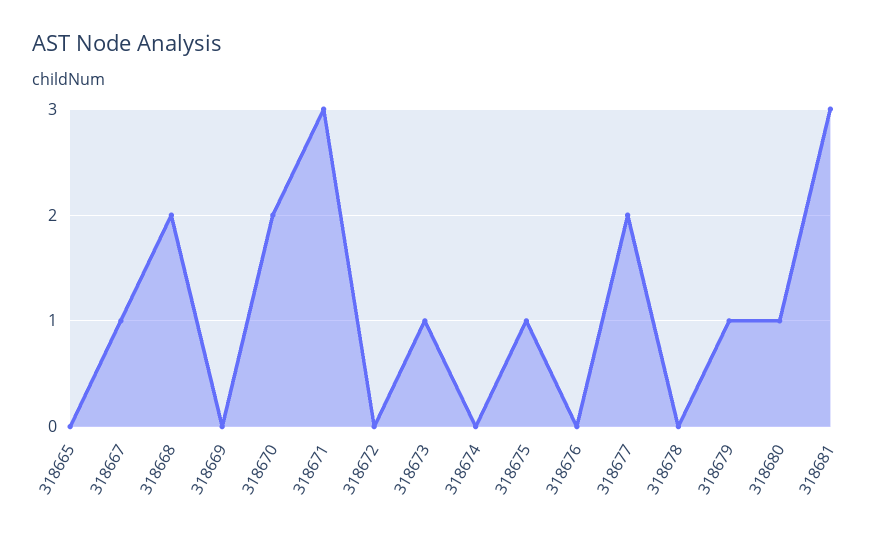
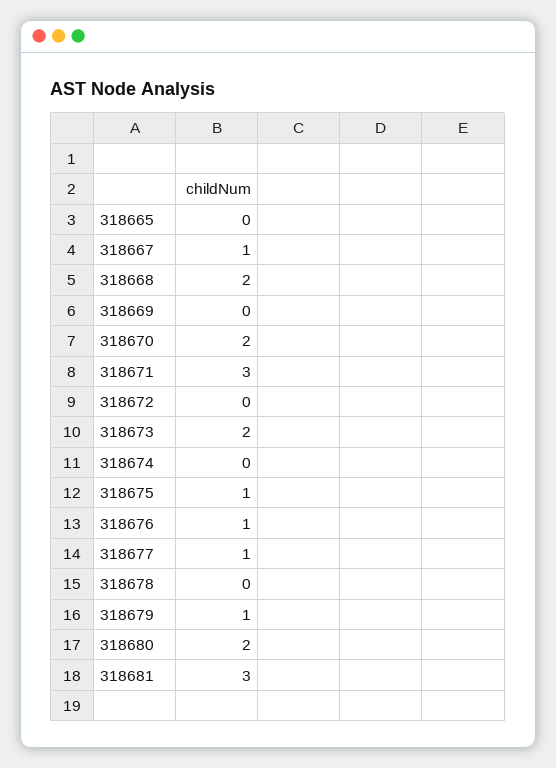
  {
    "318665": 0,
    "318667": 1,
    "318668": 2,
    "318669": 0,
    "318670": 2,
    "318671": 3,
    "318672": 0,
-   "318673": 1,
+   "318673": 2,
    "318674": 0,
    "318675": 1,
-   "318676": 0,
+   "318676": 1,
-   "318677": 2,
+   "318677": 1,
    "318678": 0,
    "318679": 1,
-   "318680": 1,
+   "318680": 2,
    "318681": 3
  }

